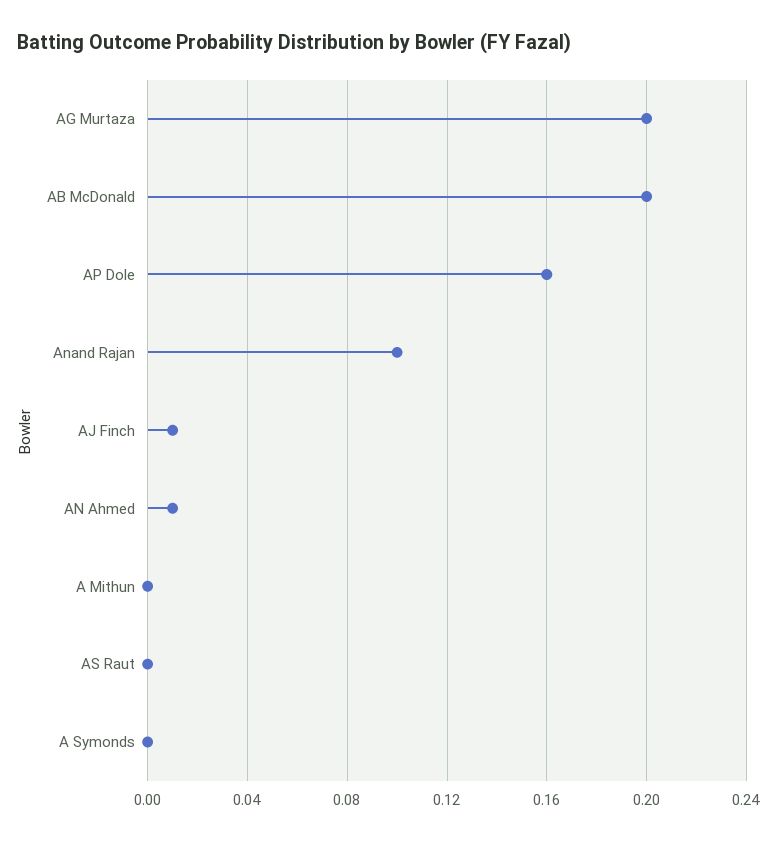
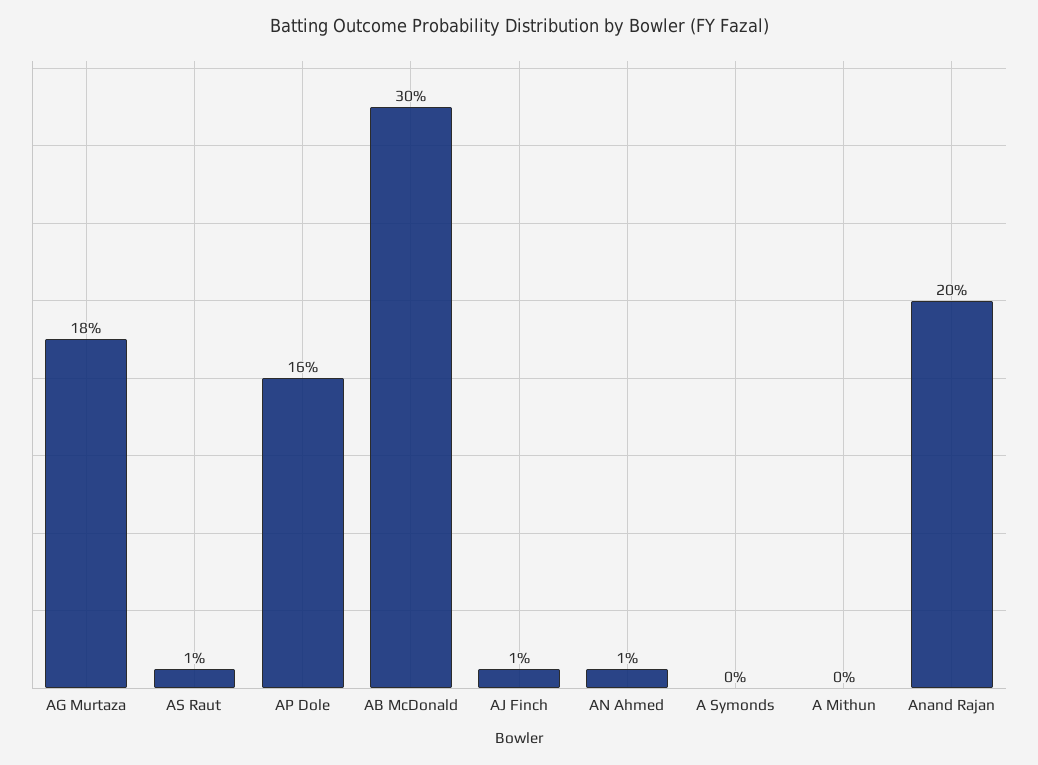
  {
-   "AG Murtaza": 0.2,
+   "AG Murtaza": 0.18,
-   "AB McDonald": 0.2,
+   "AB McDonald": 0.3,
    "AP Dole": 0.16,
-   "Anand Rajan": 0.1,
+   "Anand Rajan": 0.2,
    "AJ Finch": 0.01,
    "AN Ahmed": 0.01,
    "A Mithun": 0,
-   "AS Raut": 0,
+   "AS Raut": 0.01,
    "A Symonds": 0
  }

